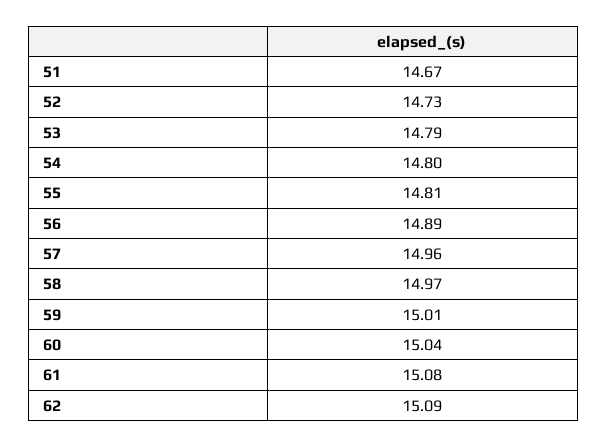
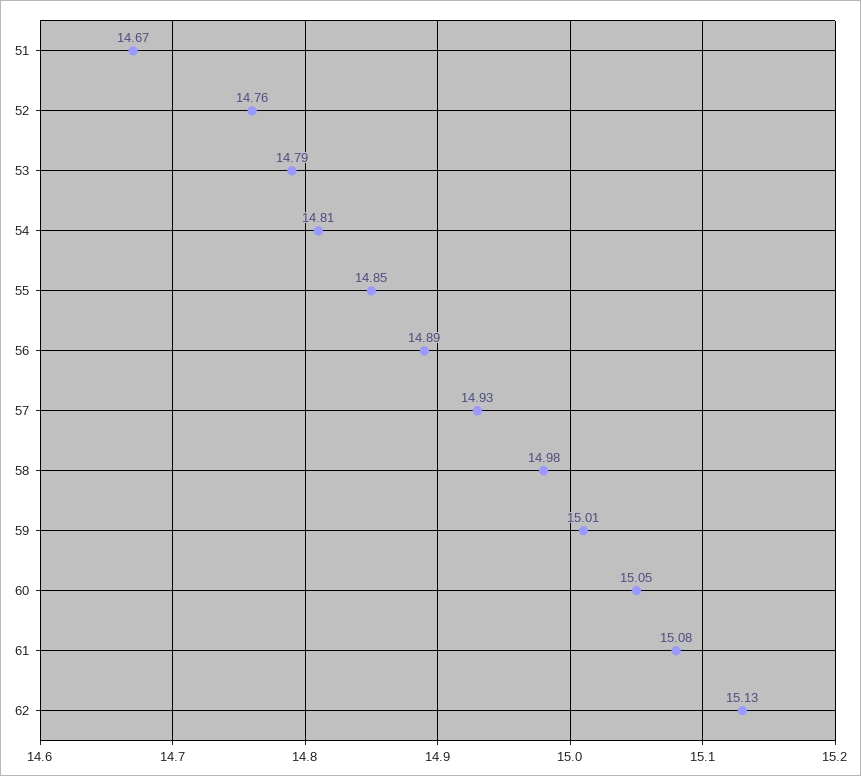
  {
    "51": 14.67,
-   "52": 14.73,
+   "52": 14.76,
    "53": 14.79,
-   "54": 14.8,
+   "54": 14.81,
-   "55": 14.81,
+   "55": 14.85,
    "56": 14.89,
-   "57": 14.96,
+   "57": 14.93,
-   "58": 14.97,
+   "58": 14.98,
    "59": 15.01,
-   "60": 15.04,
+   "60": 15.05,
    "61": 15.08,
-   "62": 15.09
+   "62": 15.13
  }

